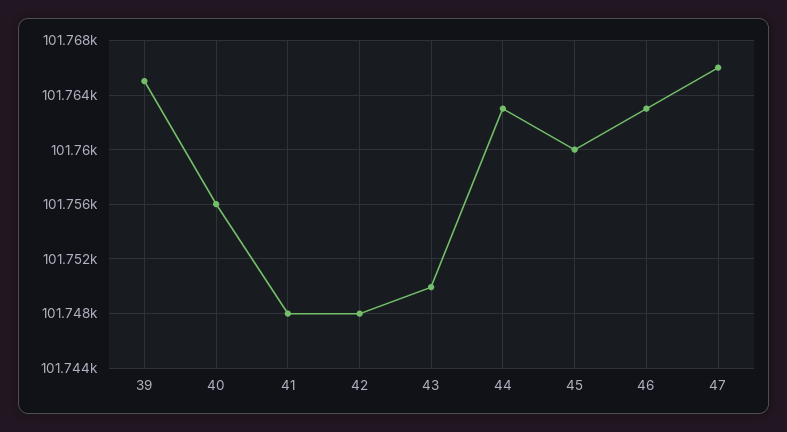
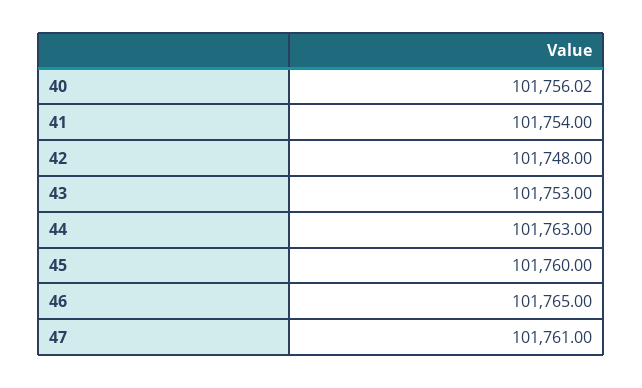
  {
-   "39": 101765,
    "40": 101756.02,
-   "41": 101748,
+   "41": 101754,
    "42": 101748,
-   "43": 101750,
+   "43": 101753,
    "44": 101763,
    "45": 101760,
-   "46": 101763,
+   "46": 101765,
-   "47": 101766
+   "47": 101761
  }

